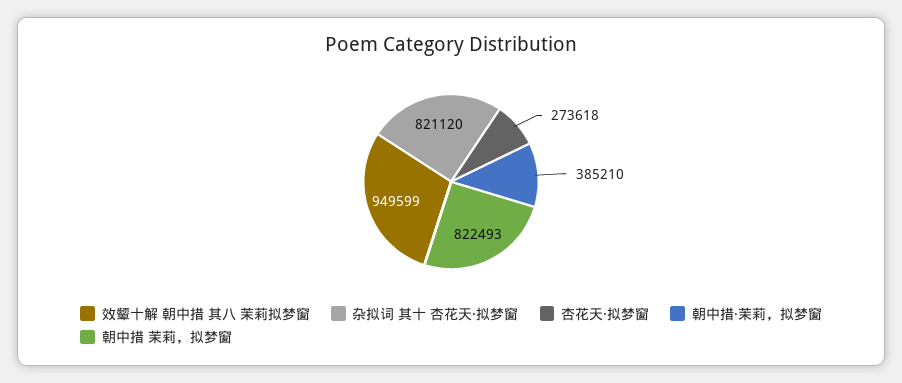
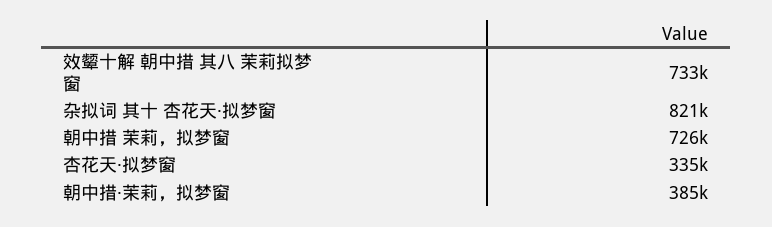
  {
-   "效颦十解 朝中措 其八 茉莉拟梦窗": 949599,
+   "效颦十解 朝中措 其八 茉莉拟梦窗": 733000,
    "杂拟词 其十 杏花天·拟梦窗": 821120,
-   "杏花天·拟梦窗": 273618,
+   "杏花天·拟梦窗": 335000,
    "朝中措·茉莉，拟梦窗": 385210,
-   "朝中措 茉莉，拟梦窗": 822493
+   "朝中措 茉莉，拟梦窗": 726000
  }

